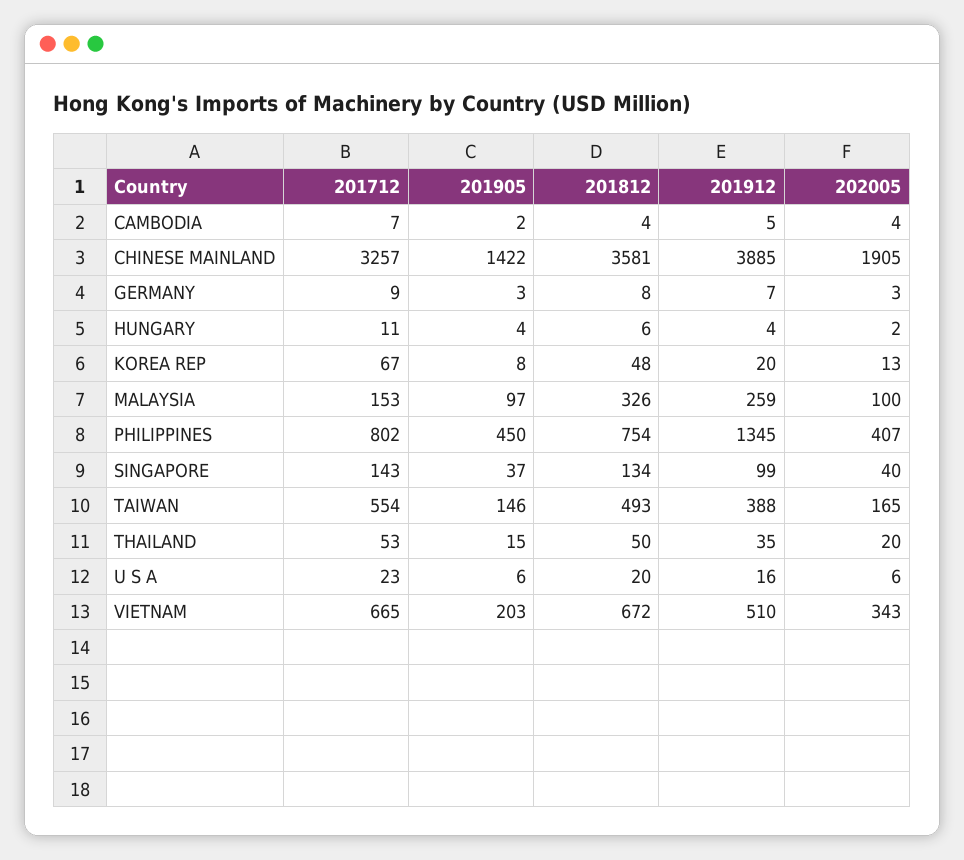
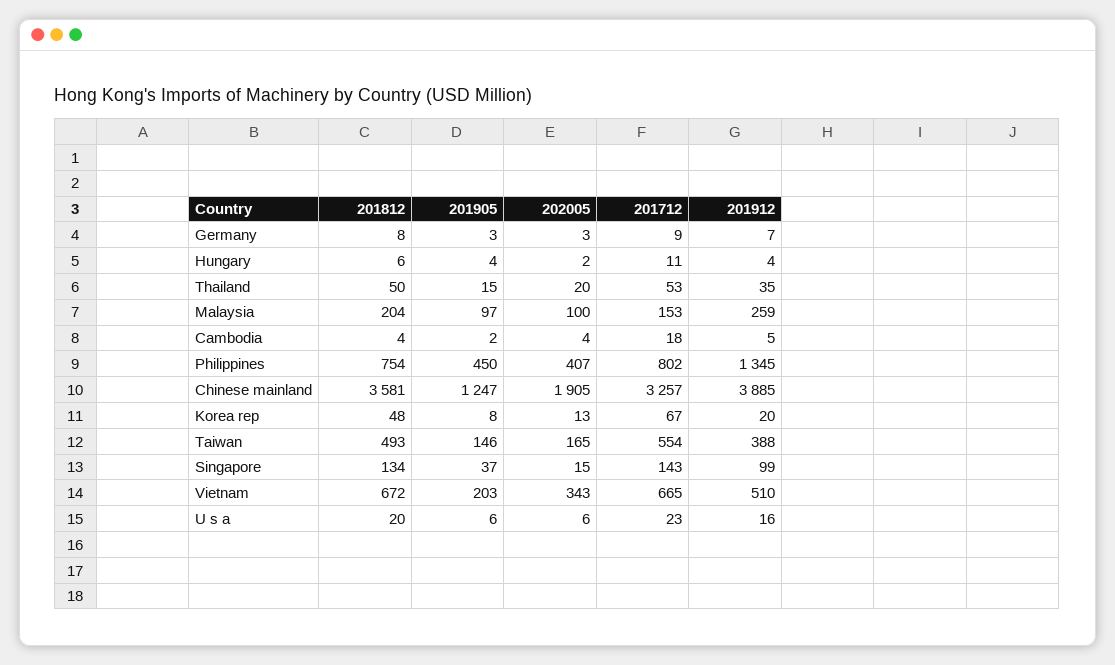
  {
    "201712": {
-     "CAMBODIA": 7,
+     "CAMBODIA": 18,
      "CHINESE MAINLAND": 3257,
      "GERMANY": 9,
      "HUNGARY": 11,
      "KOREA REP": 67,
      "MALAYSIA": 153,
      "PHILIPPINES": 802,
      "SINGAPORE": 143,
      "TAIWAN": 554,
      "THAILAND": 53,
      "U S A": 23,
      "VIETNAM": 665
    },
    "201905": {
      "CAMBODIA": 2,
-     "CHINESE MAINLAND": 1422,
+     "CHINESE MAINLAND": 1247,
      "GERMANY": 3,
      "HUNGARY": 4,
      "KOREA REP": 8,
      "MALAYSIA": 97,
      "PHILIPPINES": 450,
      "SINGAPORE": 37,
      "TAIWAN": 146,
      "THAILAND": 15,
      "U S A": 6,
      "VIETNAM": 203
    },
    "201812": {
      "CAMBODIA": 4,
      "CHINESE MAINLAND": 3581,
      "GERMANY": 8,
      "HUNGARY": 6,
      "KOREA REP": 48,
-     "MALAYSIA": 326,
+     "MALAYSIA": 204,
      "PHILIPPINES": 754,
      "SINGAPORE": 134,
      "TAIWAN": 493,
      "THAILAND": 50,
      "U S A": 20,
      "VIETNAM": 672
    },
    "201912": {
      "CAMBODIA": 5,
      "CHINESE MAINLAND": 3885,
      "GERMANY": 7,
      "HUNGARY": 4,
      "KOREA REP": 20,
      "MALAYSIA": 259,
      "PHILIPPINES": 1345,
      "SINGAPORE": 99,
      "TAIWAN": 388,
      "THAILAND": 35,
      "U S A": 16,
      "VIETNAM": 510
    },
    "202005": {
      "CAMBODIA": 4,
      "CHINESE MAINLAND": 1905,
      "GERMANY": 3,
      "HUNGARY": 2,
      "KOREA REP": 13,
      "MALAYSIA": 100,
      "PHILIPPINES": 407,
-     "SINGAPORE": 40,
+     "SINGAPORE": 15,
      "TAIWAN": 165,
      "THAILAND": 20,
      "U S A": 6,
      "VIETNAM": 343
    }
  }

